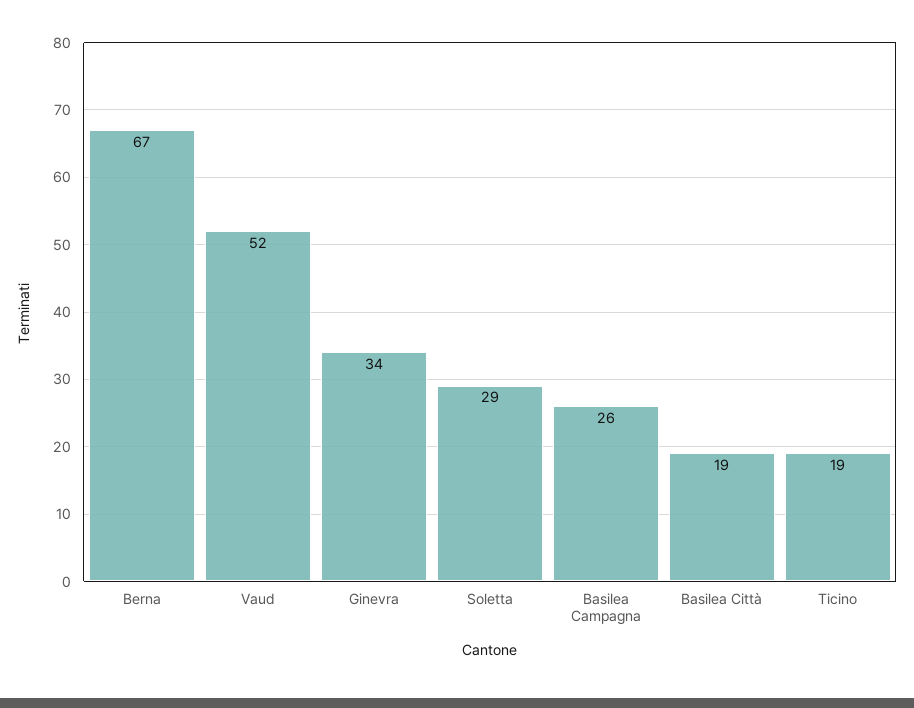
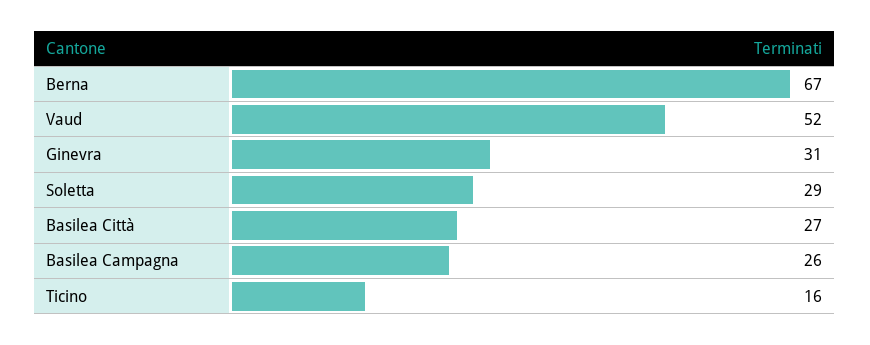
  {
    "Berna": 67,
    "Vaud": 52,
-   "Ginevra": 34,
+   "Ginevra": 31,
    "Soletta": 29,
    "Basilea Campagna": 26,
-   "Basilea Città": 19,
+   "Basilea Città": 27,
-   "Ticino": 19
+   "Ticino": 16
  }

